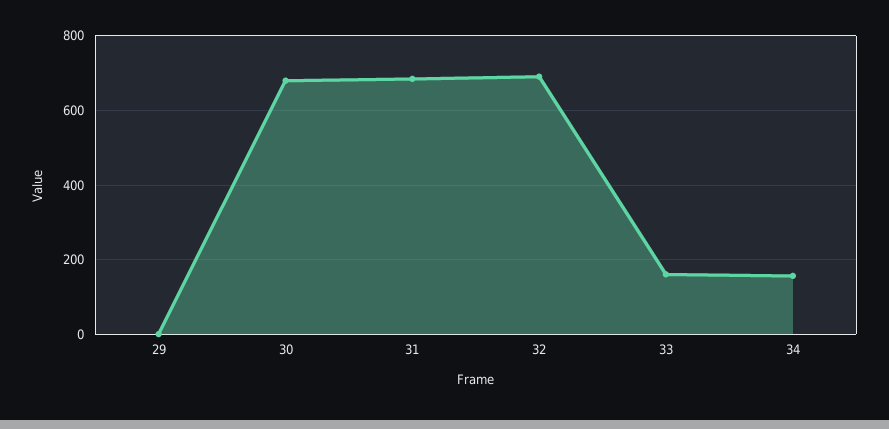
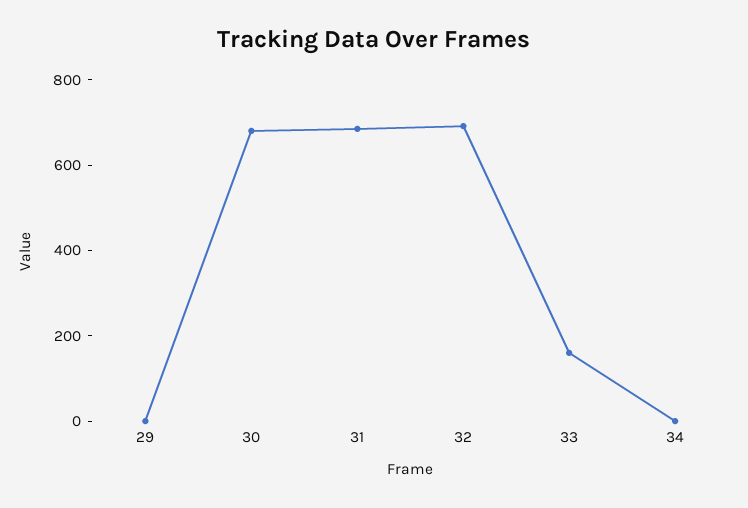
  {
    "29": 0,
    "30": 680,
    "31": 680,
    "32": 700,
    "33": 160,
-   "34": 160
+   "34": 0
  }

